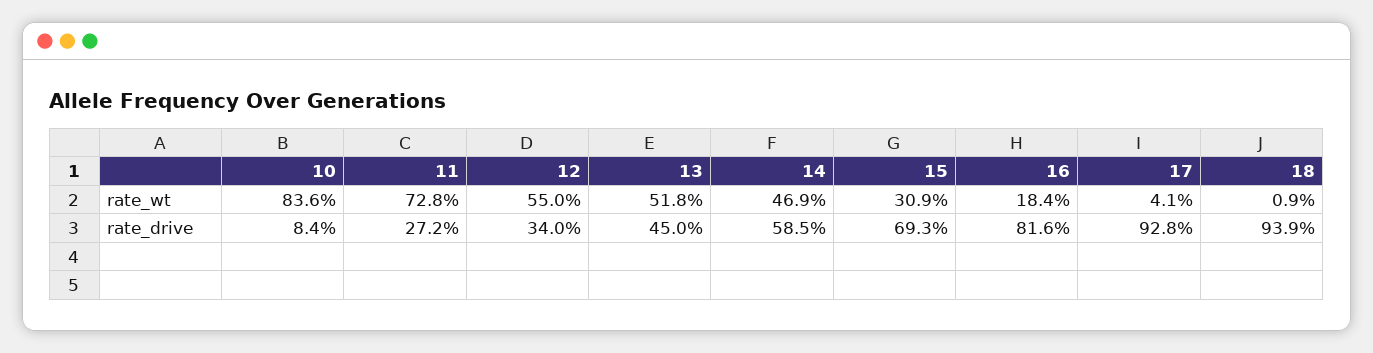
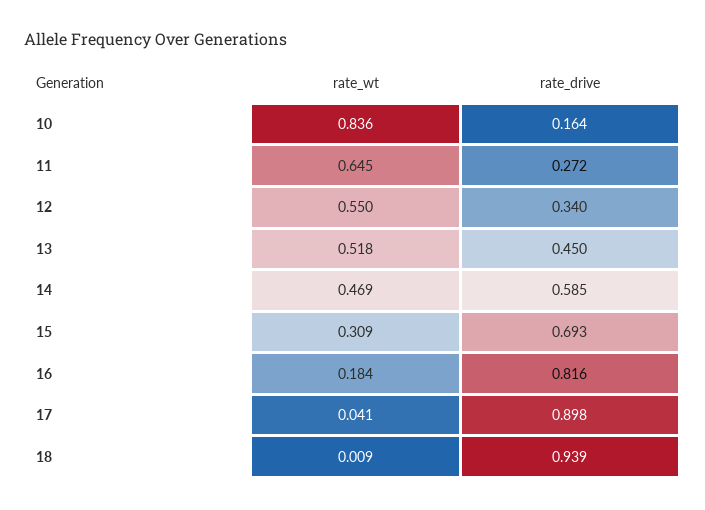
  {
    "10": {
      "rate_wt": 0.836,
-     "rate_drive": 0.084
+     "rate_drive": 0.164
    },
    "11": {
-     "rate_wt": 0.728,
+     "rate_wt": 0.645,
      "rate_drive": 0.272
    },
    "12": {
      "rate_wt": 0.55,
      "rate_drive": 0.34
    },
    "13": {
      "rate_wt": 0.518,
      "rate_drive": 0.45
    },
    "14": {
      "rate_wt": 0.469,
      "rate_drive": 0.585
    },
    "15": {
      "rate_wt": 0.309,
      "rate_drive": 0.693
    },
    "16": {
      "rate_wt": 0.184,
      "rate_drive": 0.816
    },
    "17": {
      "rate_wt": 0.041,
-     "rate_drive": 0.928
+     "rate_drive": 0.898
    },
    "18": {
      "rate_wt": 0.009,
      "rate_drive": 0.939
    }
  }

